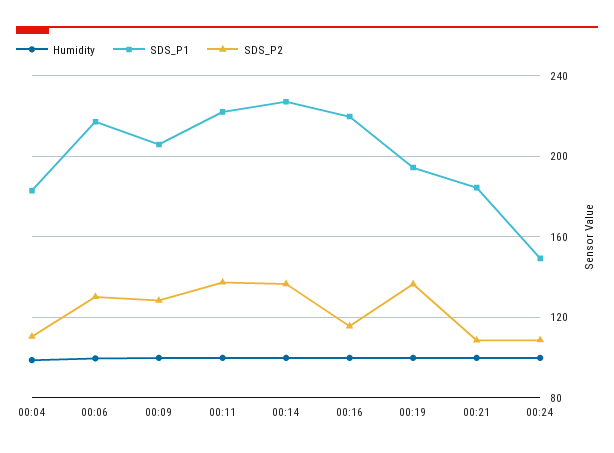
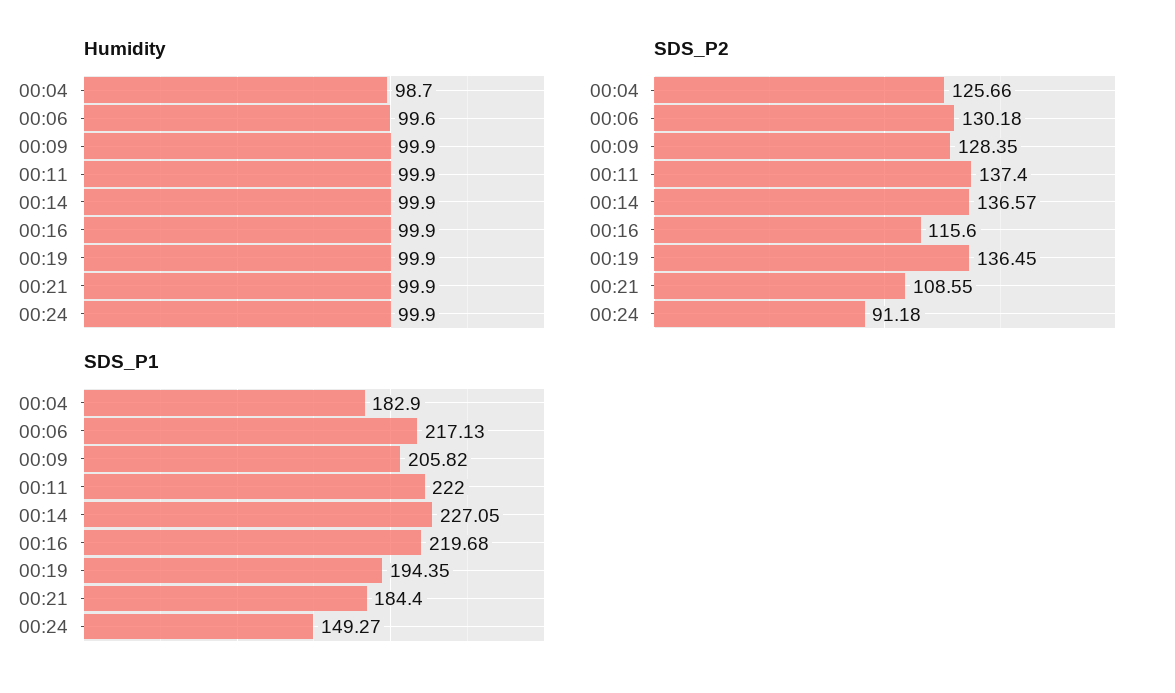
  {
    "Humidity": {
      "00:04": 98.7,
      "00:06": 99.6,
      "00:09": 99.9,
      "00:11": 99.9,
      "00:14": 99.9,
      "00:16": 99.9,
      "00:19": 99.9,
      "00:21": 99.9,
      "00:24": 99.9
    },
    "SDS_P1": {
      "00:04": 182.9,
      "00:06": 217.13,
      "00:09": 205.82,
      "00:11": 222,
      "00:14": 227.05,
      "00:16": 219.68,
      "00:19": 194.35,
      "00:21": 184.4,
      "00:24": 149.27
    },
    "SDS_P2": {
-     "00:04": 110,
+     "00:04": 125.66,
      "00:06": 130.18,
      "00:09": 128.35,
      "00:11": 137.4,
      "00:14": 136.57,
      "00:16": 115.6,
      "00:19": 136.45,
      "00:21": 108.55,
-     "00:24": 110
+     "00:24": 91.18
    }
  }

